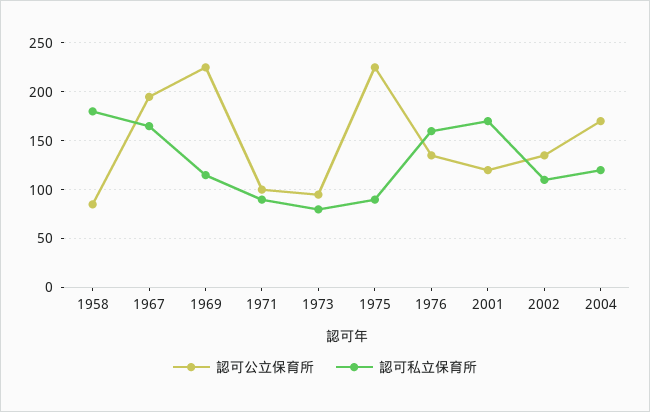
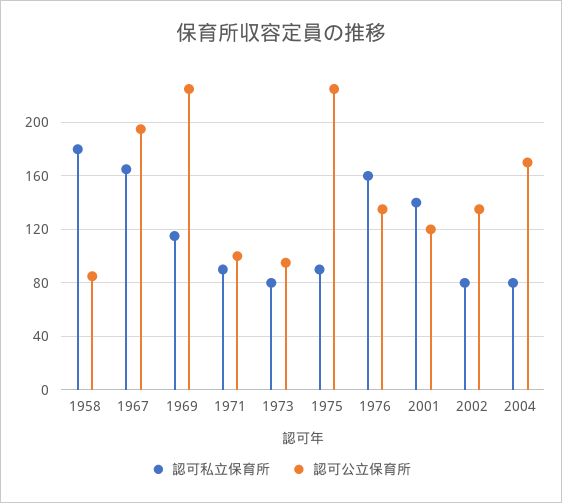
  {
    "認可公立保育所": {
      "1958": 85,
      "1967": 195,
      "1969": 225,
      "1971": 100,
      "1973": 95,
      "1975": 225,
      "1976": 135,
      "2001": 120,
      "2002": 135,
      "2004": 170
    },
    "認可私立保育所": {
      "1958": 180,
      "1967": 165,
      "1969": 115,
      "1971": 90,
      "1973": 80,
      "1975": 90,
      "1976": 160,
-     "2001": 170,
+     "2001": 140,
-     "2002": 110,
+     "2002": 80,
-     "2004": 120
+     "2004": 80
    }
  }

